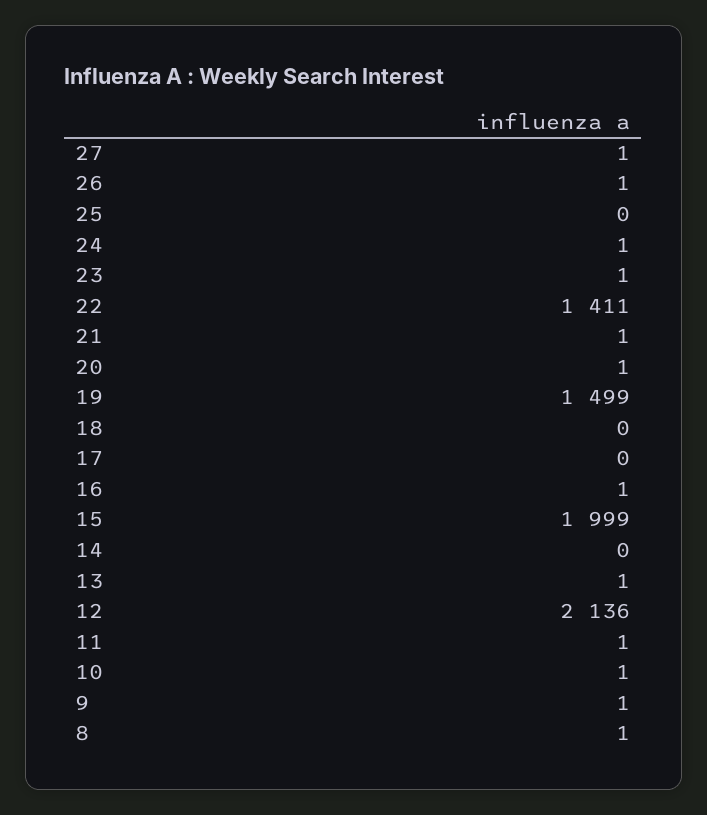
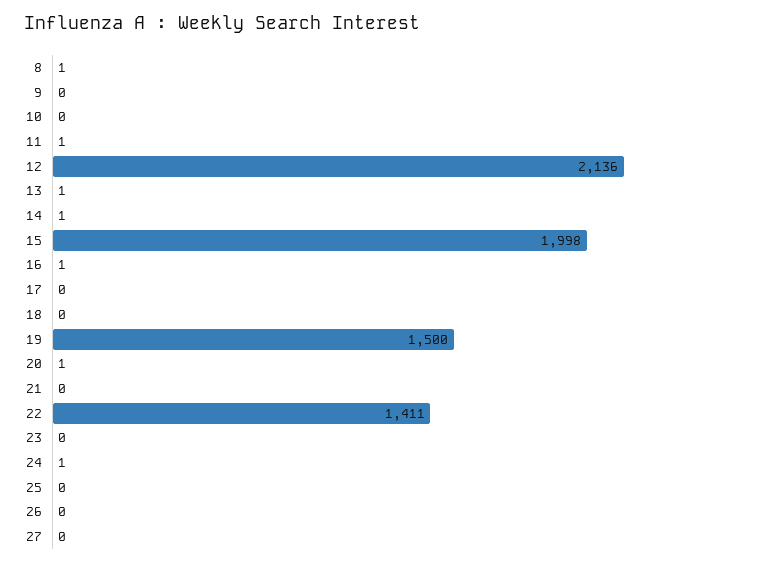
  {
-   "27": 1,
+   "27": 0,
-   "26": 1,
+   "26": 0,
    "25": 0,
    "24": 1,
-   "23": 1,
+   "23": 0,
    "22": 1411,
-   "21": 1,
+   "21": 0,
    "20": 1,
-   "19": 1499,
+   "19": 1500,
    "18": 0,
    "17": 0,
    "16": 1,
-   "15": 1999,
+   "15": 1998,
-   "14": 0,
+   "14": 1,
    "13": 1,
    "12": 2136,
    "11": 1,
-   "10": 1,
+   "10": 0,
-   "9": 1,
+   "9": 0,
    "8": 1
  }

